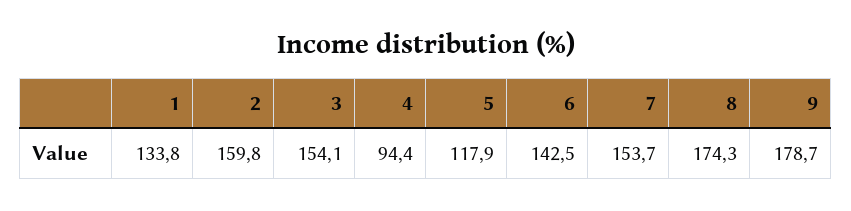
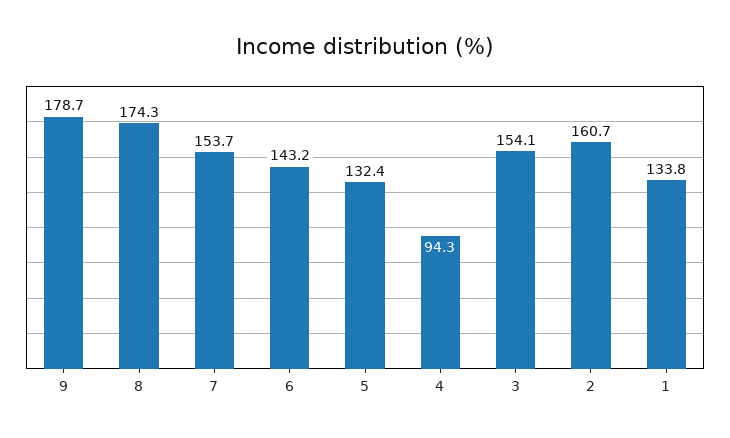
  {
    "1": 133.8,
-   "2": 159.8,
+   "2": 160.7,
    "3": 154.1,
-   "4": 94.4,
+   "4": 94.3,
-   "5": 117.9,
+   "5": 132.4,
-   "6": 142.5,
+   "6": 143.2,
    "7": 153.7,
    "8": 174.3,
    "9": 178.7
  }

